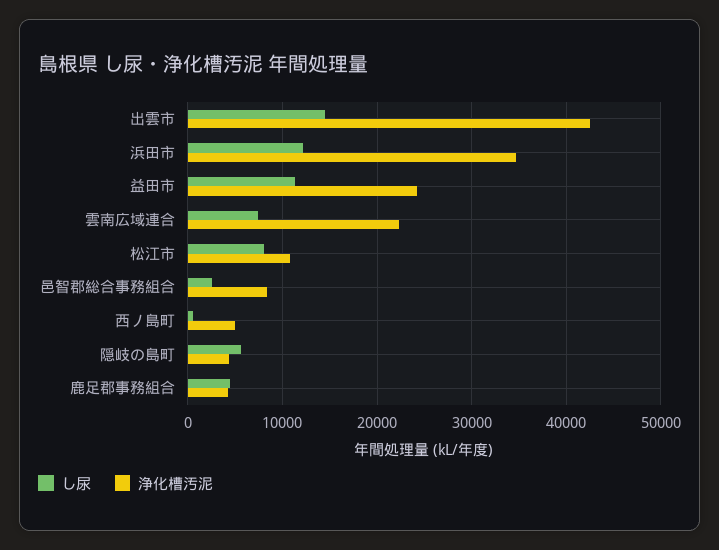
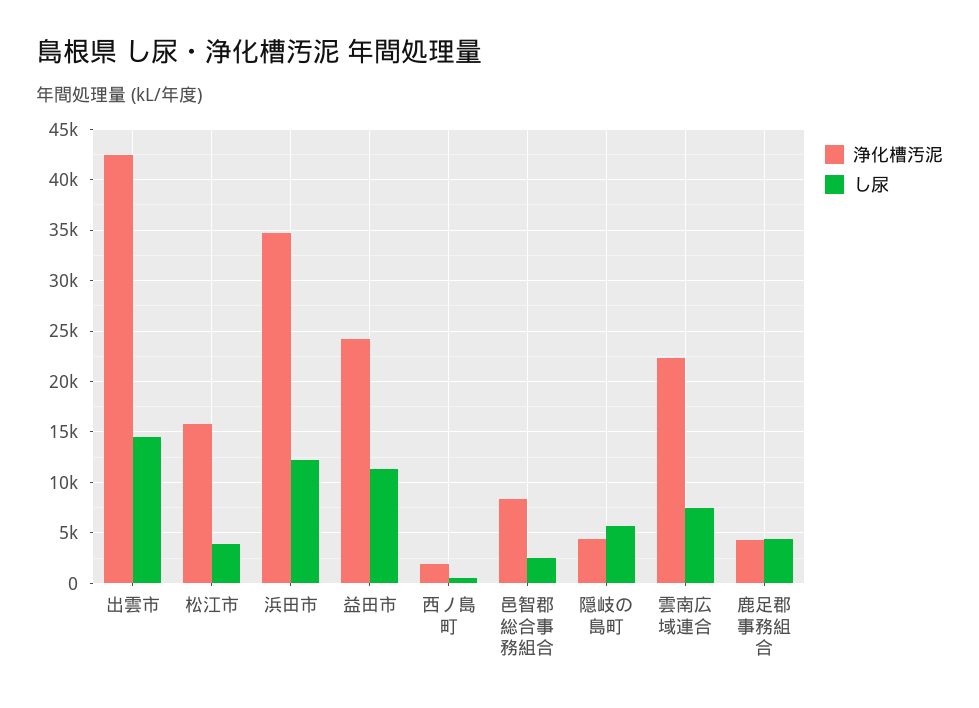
  {
    "し尿": {
      "出雲市": 14000,
      "浜田市": 12000,
      "益田市": 11000,
      "雲南広域連合": 7000,
-     "松江市": 8000,
+     "松江市": 4000,
      "邑智郡総合事務組合": 3000,
      "西ノ島町": 1000,
      "隠岐の島町": 6000,
      "鹿足郡事務組合": 4000
    },
    "浄化槽汚泥": {
      "出雲市": 42000,
      "浜田市": 35000,
      "益田市": 24000,
      "雲南広域連合": 22000,
-     "松江市": 11000,
+     "松江市": 16000,
      "邑智郡総合事務組合": 8000,
-     "西ノ島町": 5000,
+     "西ノ島町": 2000,
      "隠岐の島町": 4000,
      "鹿足郡事務組合": 4000
    }
  }

